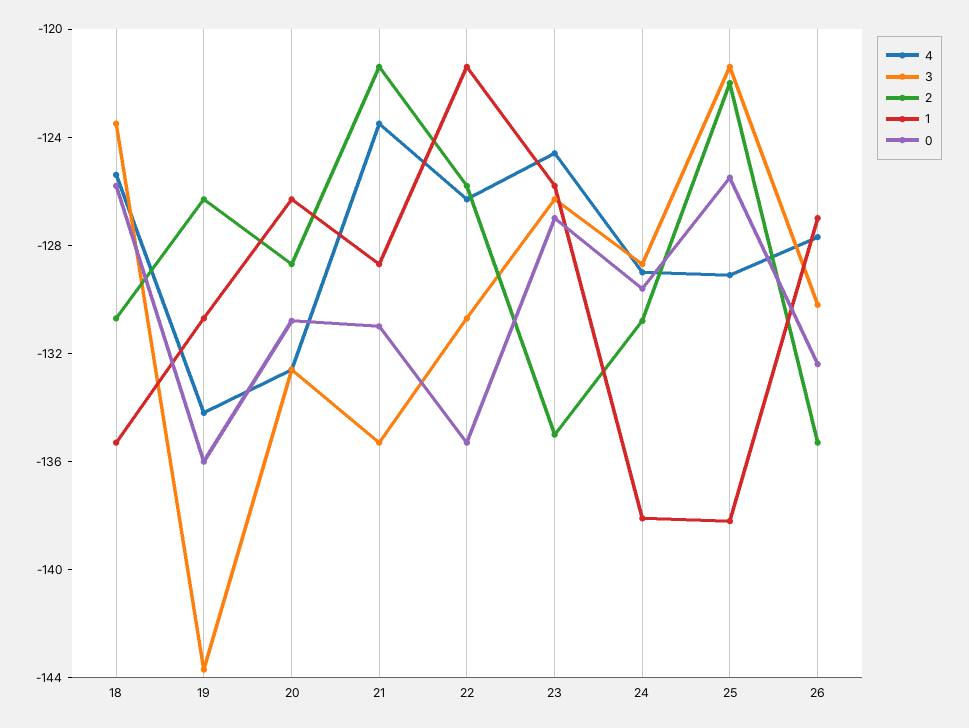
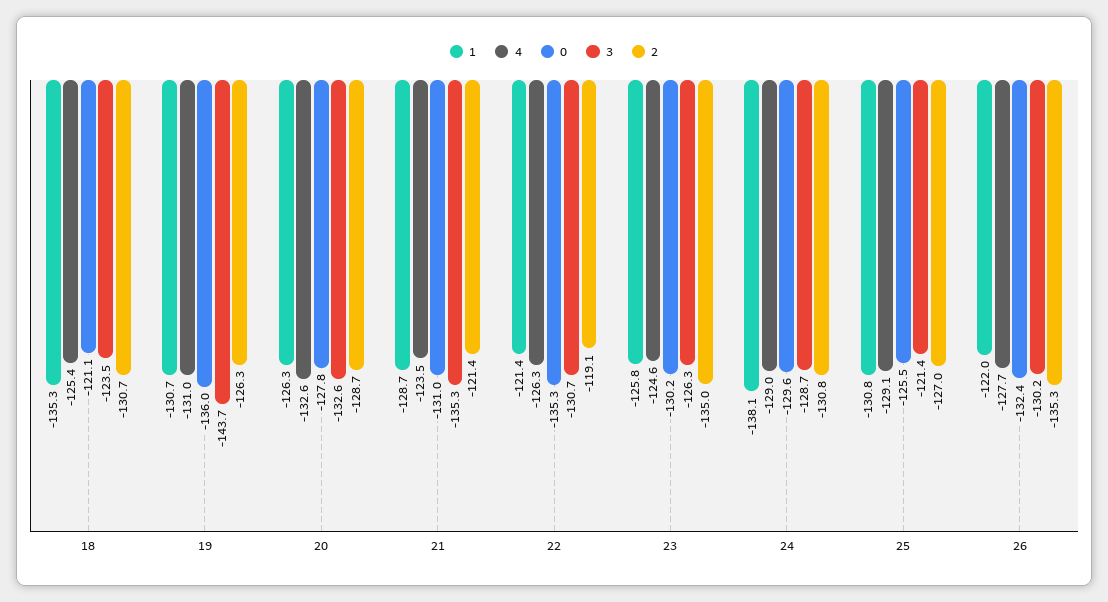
  {
    "4": {
      "18": -125.4,
-     "19": -134,
+     "19": -131,
      "20": -132.6,
      "21": -123.5,
      "22": -126.3,
      "23": -124.6,
      "24": -129,
      "25": -129.1,
      "26": -127.7
    },
    "3": {
      "18": -123.5,
      "19": -143.7,
      "20": -132.6,
      "21": -135.3,
      "22": -130.7,
      "23": -126.3,
      "24": -128.7,
      "25": -121.4,
      "26": -130.2
    },
    "2": {
      "18": -130.7,
      "19": -126.3,
      "20": -128.7,
      "21": -121.4,
-     "22": -126,
+     "22": -119.1,
      "23": -135,
      "24": -130.8,
-     "25": -122,
+     "25": -127,
      "26": -135.3
    },
    "1": {
      "18": -135.3,
      "19": -130.7,
      "20": -126.3,
      "21": -128.7,
      "22": -121.4,
      "23": -125.8,
      "24": -138.1,
-     "25": -138,
+     "25": -130.8,
-     "26": -127
+     "26": -122
    },
    "0": {
-     "18": -126,
+     "18": -121.1,
      "19": -136,
-     "20": -131,
+     "20": -127.8,
      "21": -131,
      "22": -135.3,
-     "23": -127,
+     "23": -130.2,
      "24": -129.6,
      "25": -125.5,
      "26": -132.4
    }
  }

